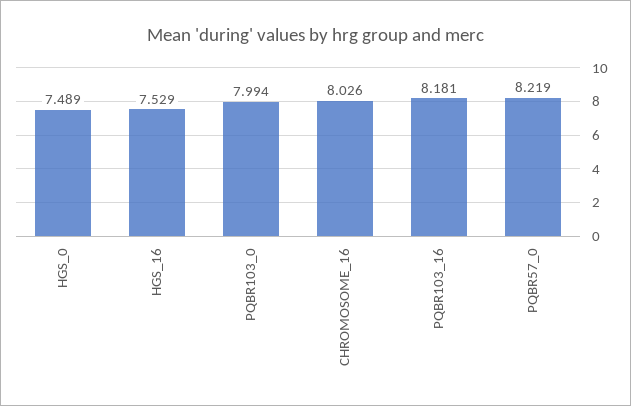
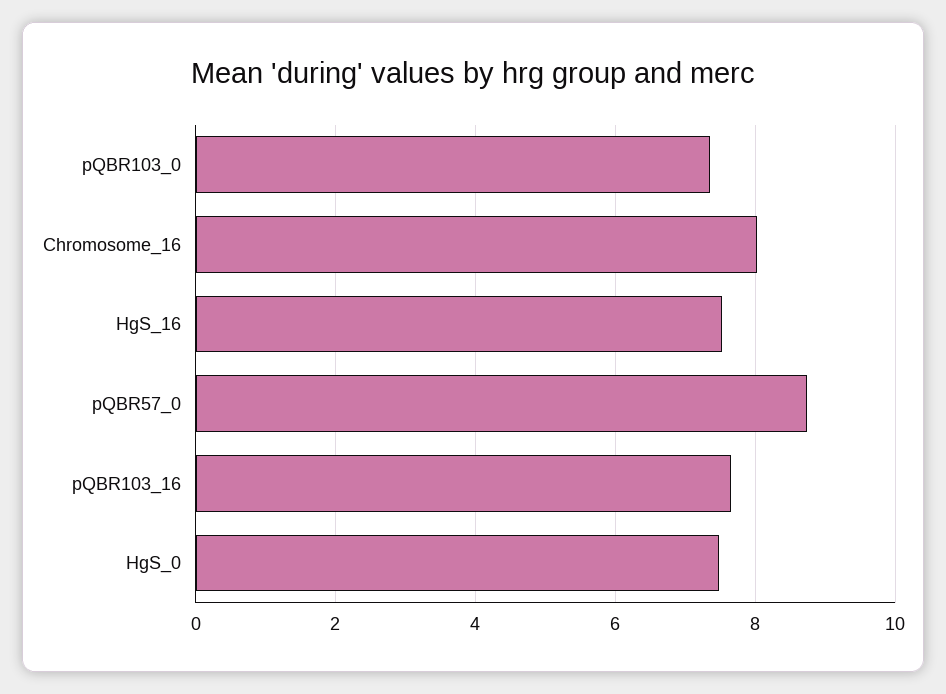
  {
    "HGS_0": 7.489,
    "HGS_16": 7.529,
-   "PQBR103_0": 7.994,
+   "PQBR103_0": 7.4,
    "CHROMOSOME_16": 8.026,
-   "PQBR103_16": 8.181,
+   "PQBR103_16": 7.6,
-   "PQBR57_0": 8.219
+   "PQBR57_0": 8.8
  }

